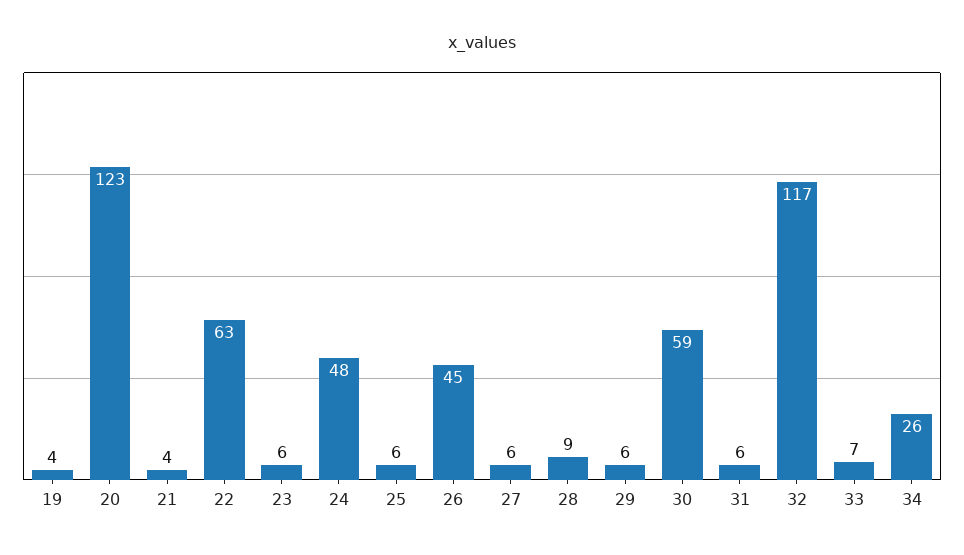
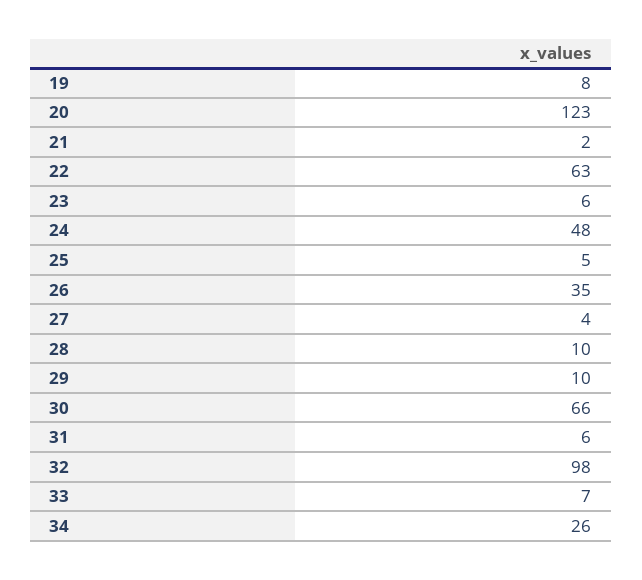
  {
-   "19": 4,
+   "19": 8,
    "20": 123,
-   "21": 4,
+   "21": 2,
    "22": 63,
    "23": 6,
    "24": 48,
-   "25": 6,
+   "25": 5,
-   "26": 45,
+   "26": 35,
-   "27": 6,
+   "27": 4,
-   "28": 9,
+   "28": 10,
-   "29": 6,
+   "29": 10,
-   "30": 59,
+   "30": 66,
    "31": 6,
-   "32": 117,
+   "32": 98,
    "33": 7,
    "34": 26
  }

